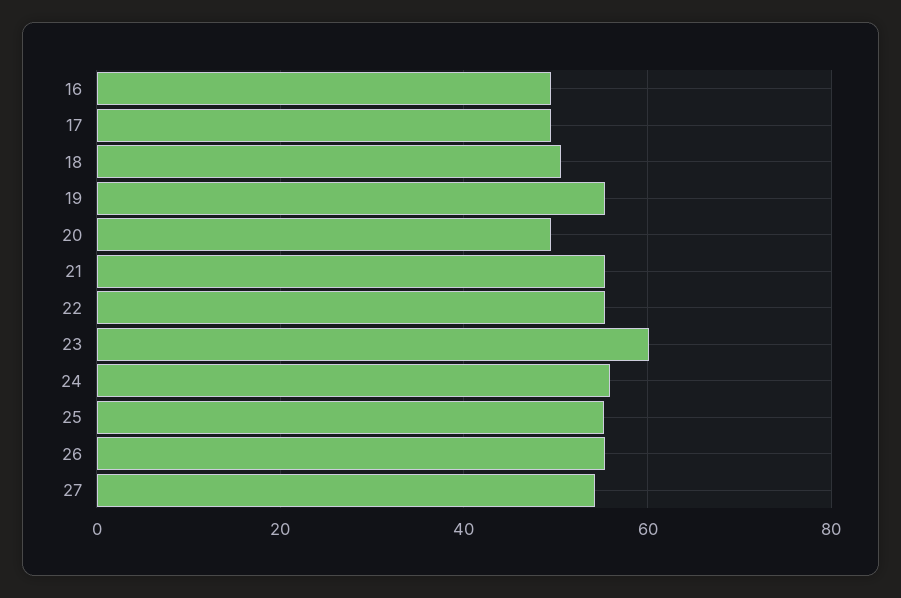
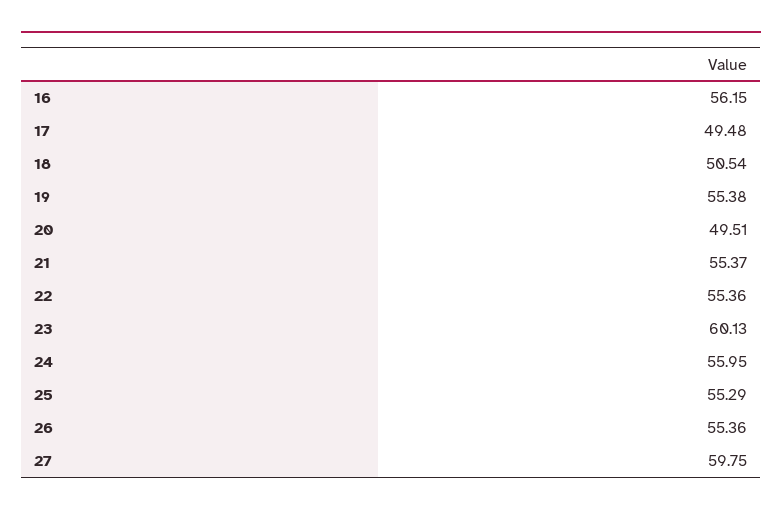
  {
-   "16": 50,
+   "16": 56.15,
    "17": 49.48,
    "18": 50.54,
    "19": 55.38,
    "20": 49.51,
    "21": 55.37,
    "22": 55.36,
    "23": 60.13,
    "24": 55.95,
    "25": 55.29,
    "26": 55.36,
-   "27": 54
+   "27": 59.75
  }

